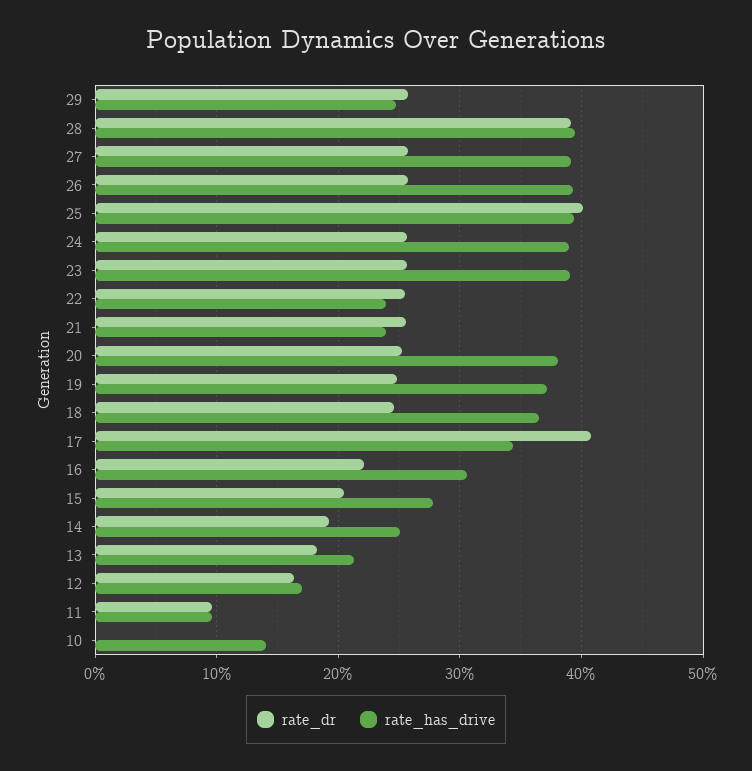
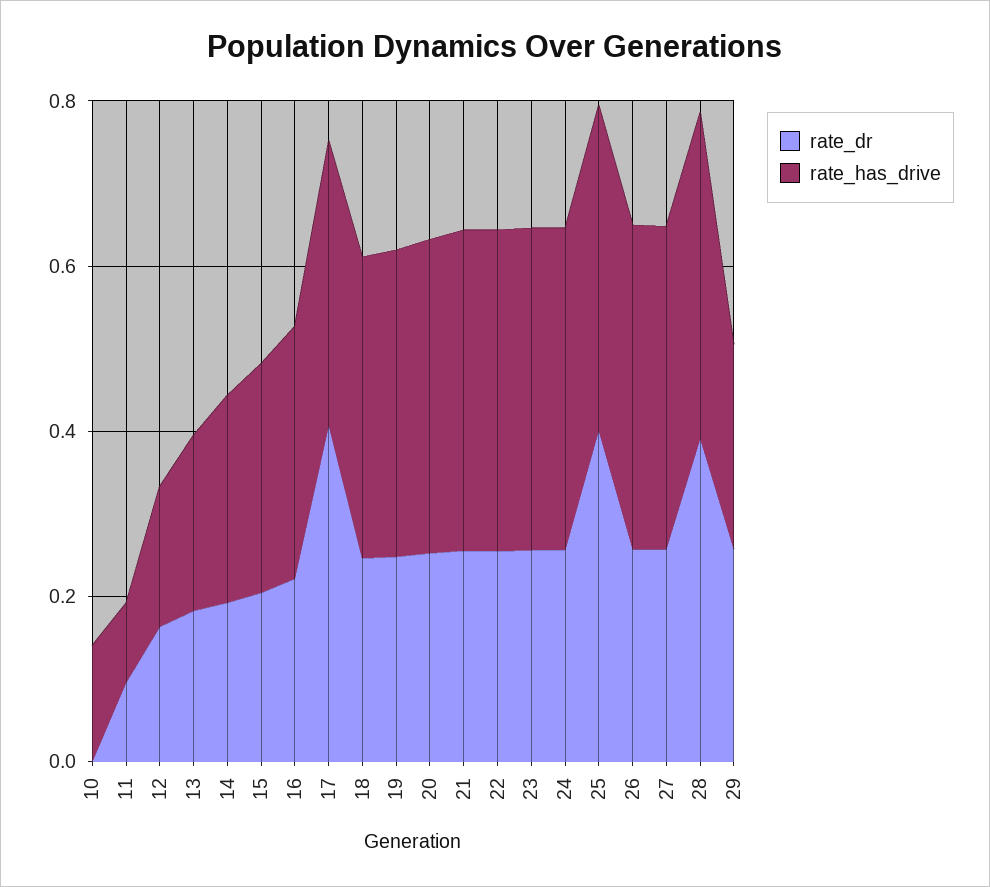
  {
    "rate_dr": {
      "29": 0.26,
      "28": 0.39,
      "27": 0.26,
      "26": 0.26,
      "25": 0.4,
      "24": 0.26,
      "23": 0.26,
      "22": 0.26,
      "21": 0.26,
      "20": 0.25,
      "19": 0.25,
      "18": 0.25,
      "17": 0.41,
      "16": 0.22,
      "15": 0.2,
      "14": 0.19,
      "13": 0.18,
      "12": 0.16,
      "11": 0.1,
      "10": 0
    },
    "rate_has_drive": {
      "29": 0.25,
      "28": 0.39,
      "27": 0.39,
      "26": 0.39,
      "25": 0.39,
      "24": 0.39,
      "23": 0.39,
-     "22": 0.24,
+     "22": 0.4,
-     "21": 0.24,
+     "21": 0.4,
      "20": 0.38,
      "19": 0.37,
      "18": 0.37,
      "17": 0.34,
      "16": 0.31,
      "15": 0.28,
      "14": 0.25,
      "13": 0.21,
      "12": 0.17,
      "11": 0.1,
      "10": 0.14
    }
  }

